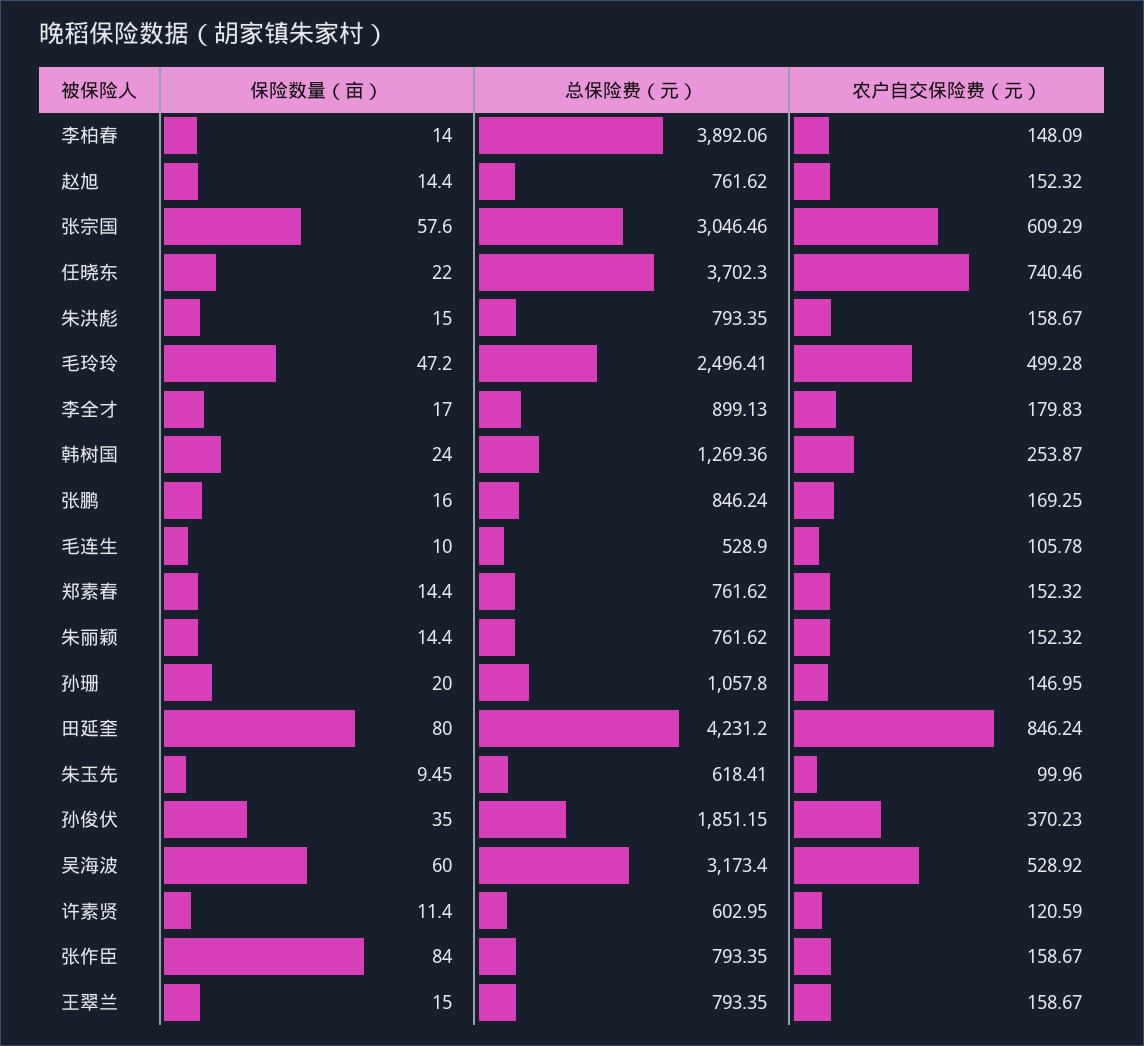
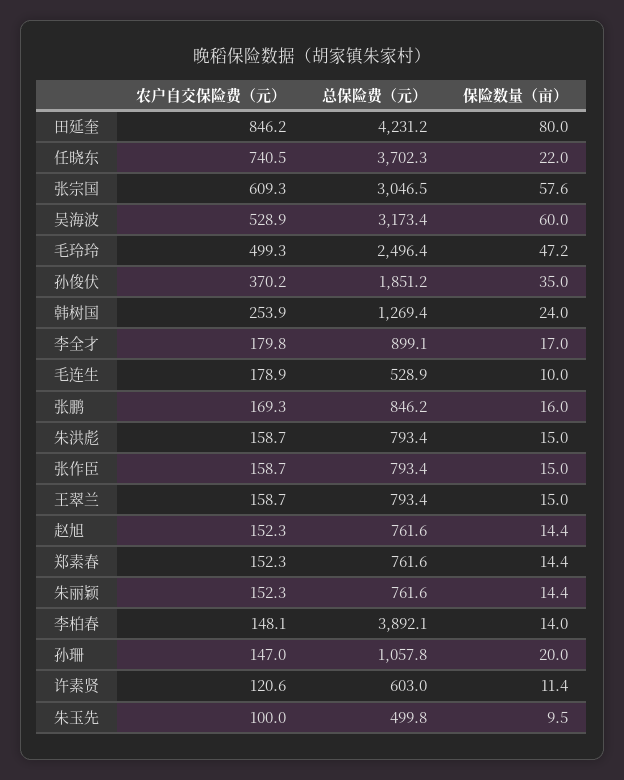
  {
    "保险数量（亩）": {
      "李柏春": 14,
      "赵旭": 14.4,
      "张宗国": 57.6,
      "任晓东": 22,
      "朱洪彪": 15,
      "毛玲玲": 47.2,
      "李全才": 17,
      "韩树国": 24,
      "张鹏": 16,
      "毛连生": 10,
      "郑素春": 14.4,
      "朱丽颖": 14.4,
      "孙珊": 20,
      "田延奎": 80,
      "朱玉先": 9.45,
      "孙俊伏": 35,
      "吴海波": 60,
      "许素贤": 11.4,
-     "张作臣": 84,
+     "张作臣": 15,
      "王翠兰": 15
    },
    "总保险费（元）": {
      "李柏春": 3892.06,
      "赵旭": 761.62,
      "张宗国": 3046.46,
      "任晓东": 3702.3,
      "朱洪彪": 793.35,
      "毛玲玲": 2496.41,
      "李全才": 899.13,
      "韩树国": 1269.36,
      "张鹏": 846.24,
      "毛连生": 528.9,
      "郑素春": 761.62,
      "朱丽颖": 761.62,
      "孙珊": 1057.8,
      "田延奎": 4231.2,
-     "朱玉先": 618.41,
+     "朱玉先": 499.8,
      "孙俊伏": 1851.15,
      "吴海波": 3173.4,
      "许素贤": 602.95,
      "张作臣": 793.35,
      "王翠兰": 793.35
    },
    "农户自交保险费（元）": {
      "李柏春": 148.09,
      "赵旭": 152.32,
      "张宗国": 609.29,
      "任晓东": 740.46,
      "朱洪彪": 158.67,
      "毛玲玲": 499.28,
      "李全才": 179.83,
      "韩树国": 253.87,
      "张鹏": 169.25,
-     "毛连生": 105.78,
+     "毛连生": 178.9,
      "郑素春": 152.32,
      "朱丽颖": 152.32,
      "孙珊": 146.95,
      "田延奎": 846.24,
      "朱玉先": 99.96,
      "孙俊伏": 370.23,
      "吴海波": 528.92,
      "许素贤": 120.59,
      "张作臣": 158.67,
      "王翠兰": 158.67
    }
  }

